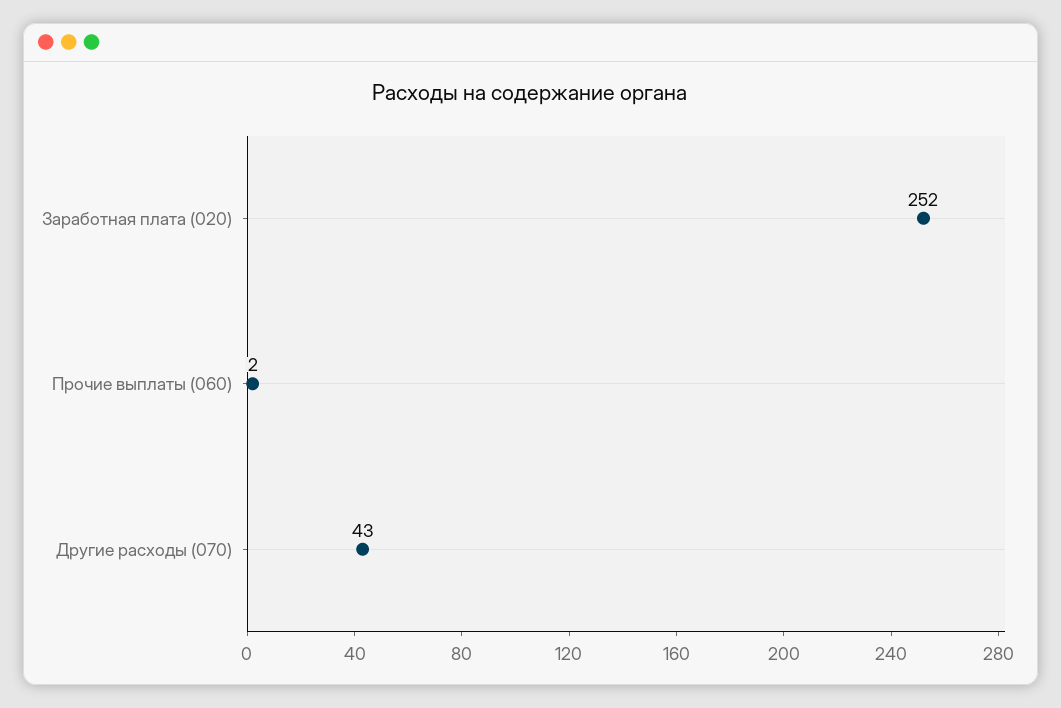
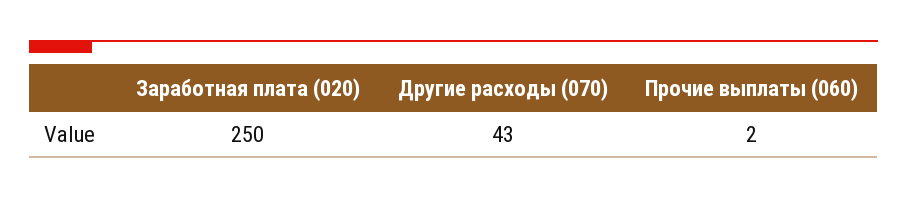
  {
-   "Заработная плата (020)": 252,
+   "Заработная плата (020)": 250,
    "Прочие выплаты (060)": 2,
    "Другие расходы (070)": 43
  }

